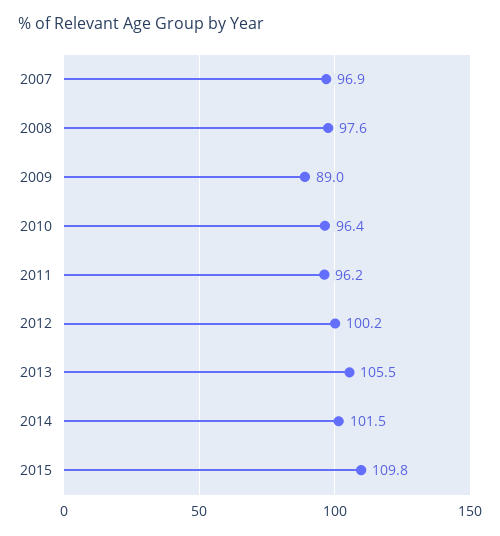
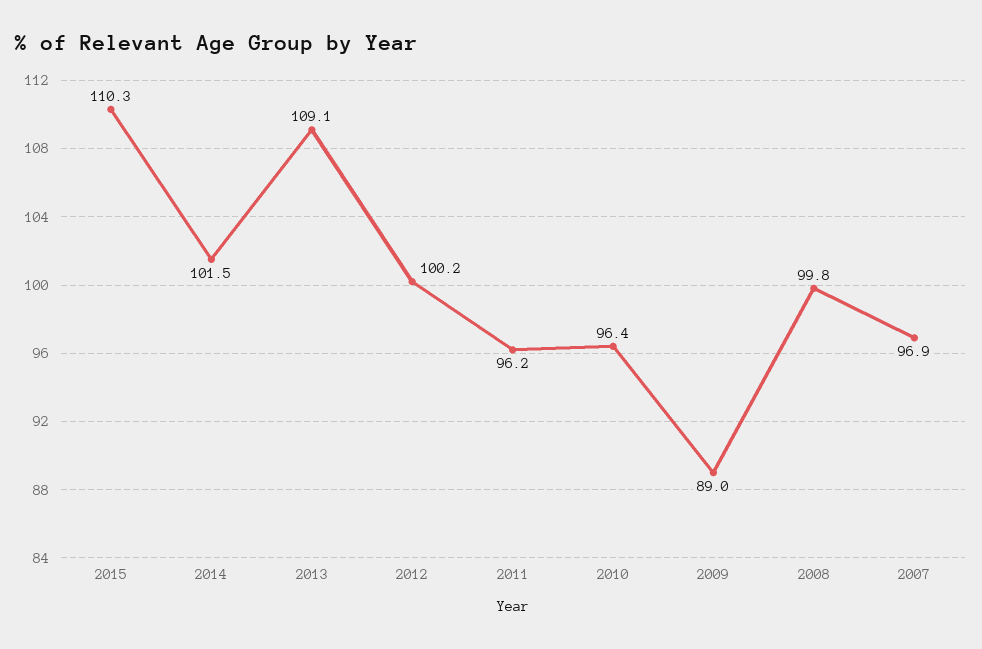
  {
    "2007": 96.9,
-   "2008": 97.6,
+   "2008": 99.8,
    "2009": 89,
    "2010": 96.4,
    "2011": 96.2,
    "2012": 100.2,
-   "2013": 105.5,
+   "2013": 109.1,
    "2014": 101.5,
-   "2015": 109.8
+   "2015": 110.3
  }

